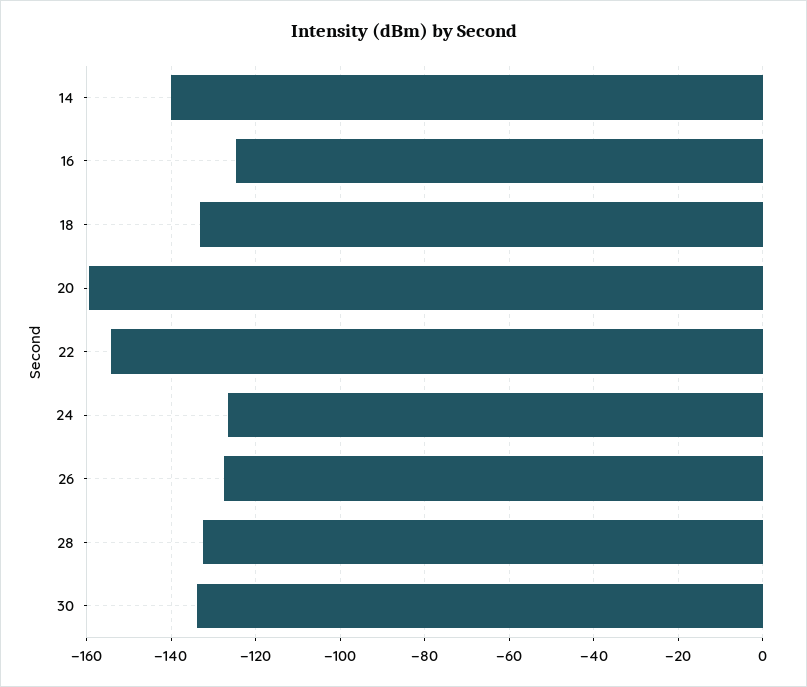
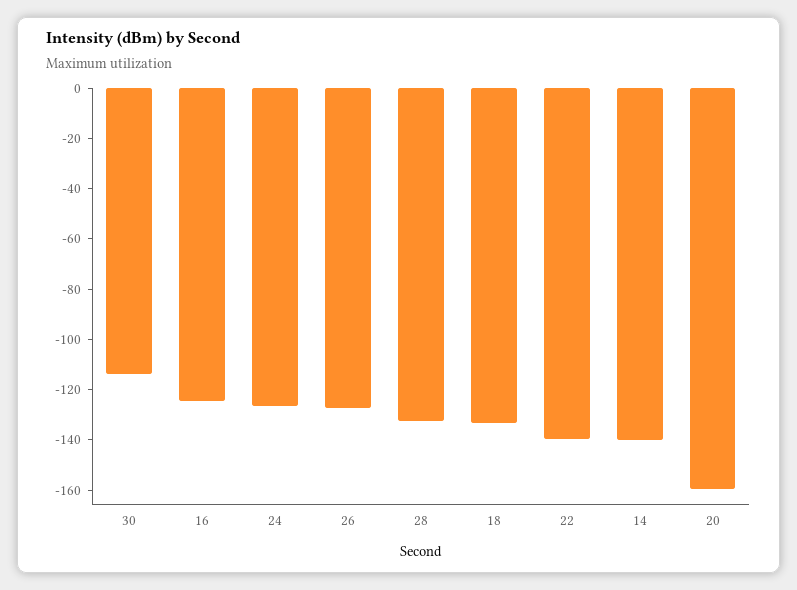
  {
    "14": -140,
    "16": -124,
    "18": -134,
    "20": -160,
-   "22": -154,
+   "22": -140,
    "24": -126,
    "26": -128,
    "28": -132,
-   "30": -134
+   "30": -115
  }

